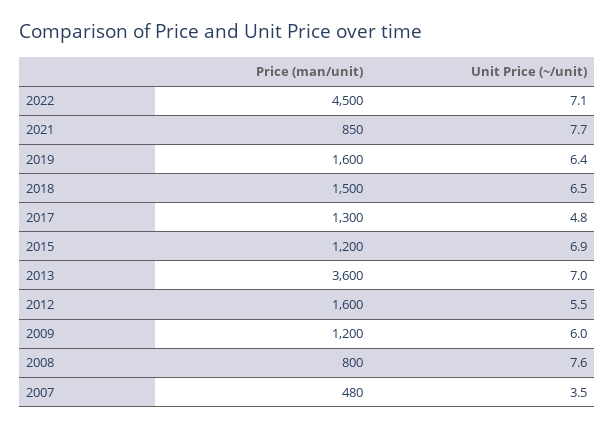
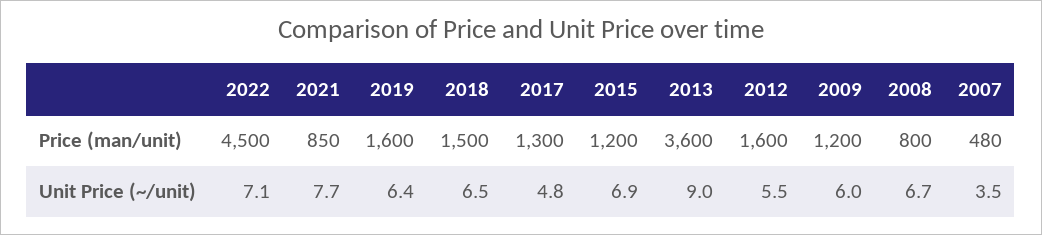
  {
    "Price (man/unit)": {
      "2022": 4500,
      "2021": 850,
      "2019": 1600,
      "2018": 1500,
      "2017": 1300,
      "2015": 1200,
      "2013": 3600,
      "2012": 1600,
      "2009": 1200,
      "2008": 800,
      "2007": 480
    },
    "Unit Price (~/unit)": {
      "2022": 7.1,
      "2021": 7.7,
      "2019": 6.4,
      "2018": 6.5,
      "2017": 4.8,
      "2015": 6.9,
-     "2013": 7,
+     "2013": 9,
      "2012": 5.5,
      "2009": 6,
-     "2008": 7.6,
+     "2008": 6.7,
      "2007": 3.5
    }
  }

